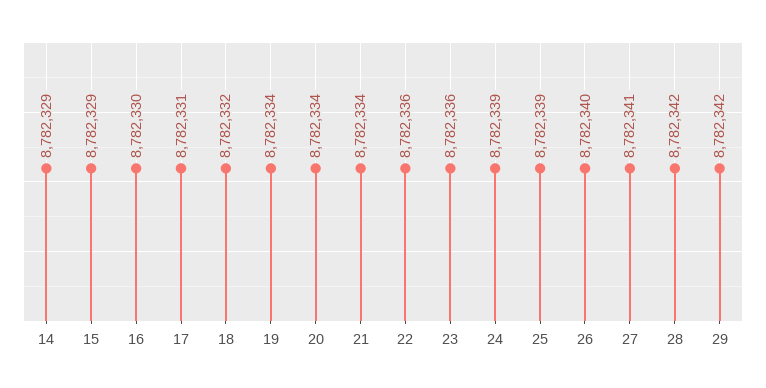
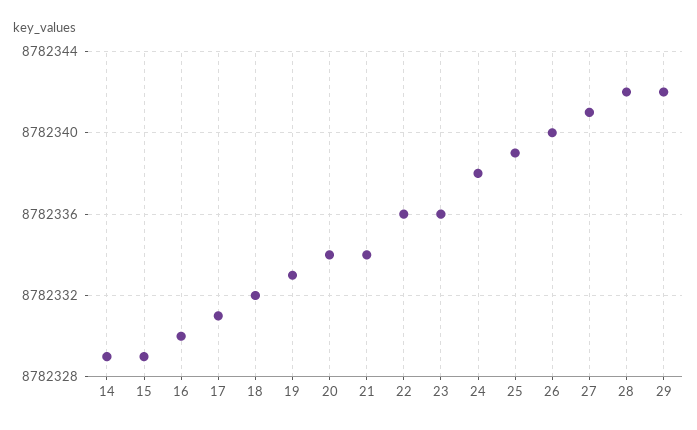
  {
    "14": 8782329,
    "15": 8782329,
    "16": 8782330,
    "17": 8782331,
    "18": 8782332,
-   "19": 8782334,
+   "19": 8782333,
    "20": 8782334,
    "21": 8782334,
    "22": 8782336,
    "23": 8782336,
-   "24": 8782339,
+   "24": 8782338,
    "25": 8782339,
    "26": 8782340,
    "27": 8782341,
    "28": 8782342,
    "29": 8782342
  }

